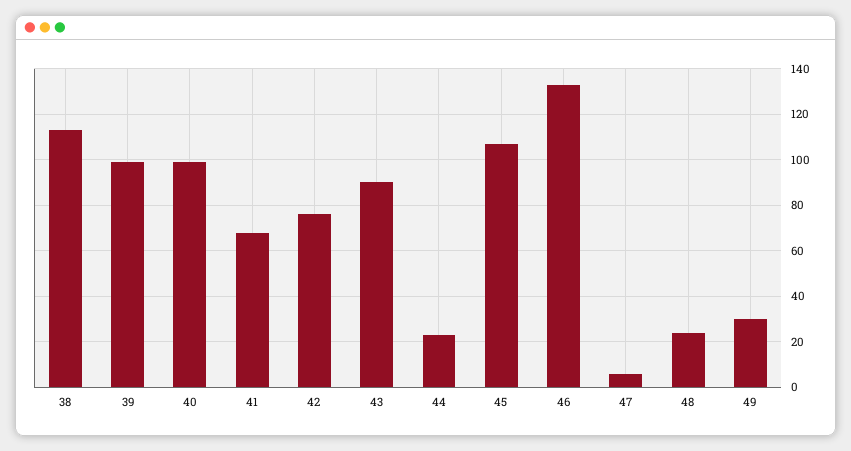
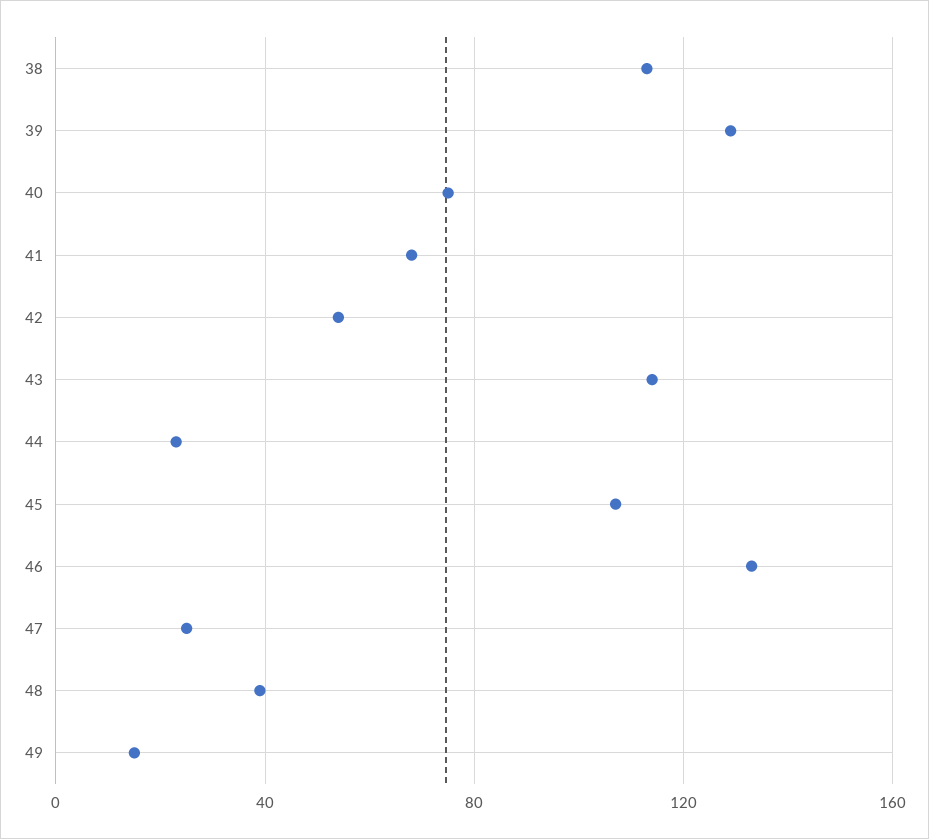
  {
    "38": 115,
-   "39": 100,
+   "39": 130,
-   "40": 100,
+   "40": 75,
    "41": 70,
-   "42": 75,
+   "42": 55,
-   "43": 90,
+   "43": 115,
    "44": 25,
    "45": 105,
    "46": 135,
-   "47": 5,
+   "47": 25,
-   "48": 25,
+   "48": 40,
-   "49": 30
+   "49": 15
  }

